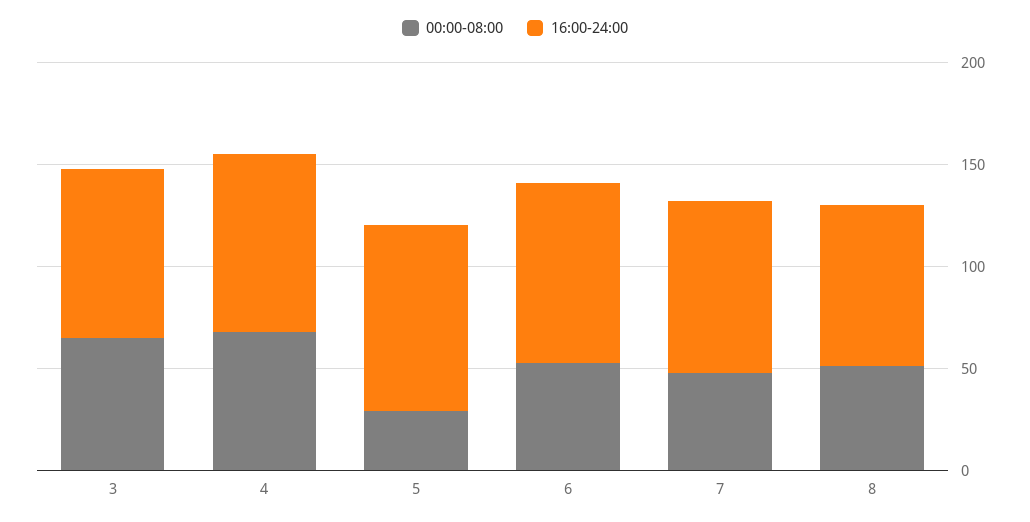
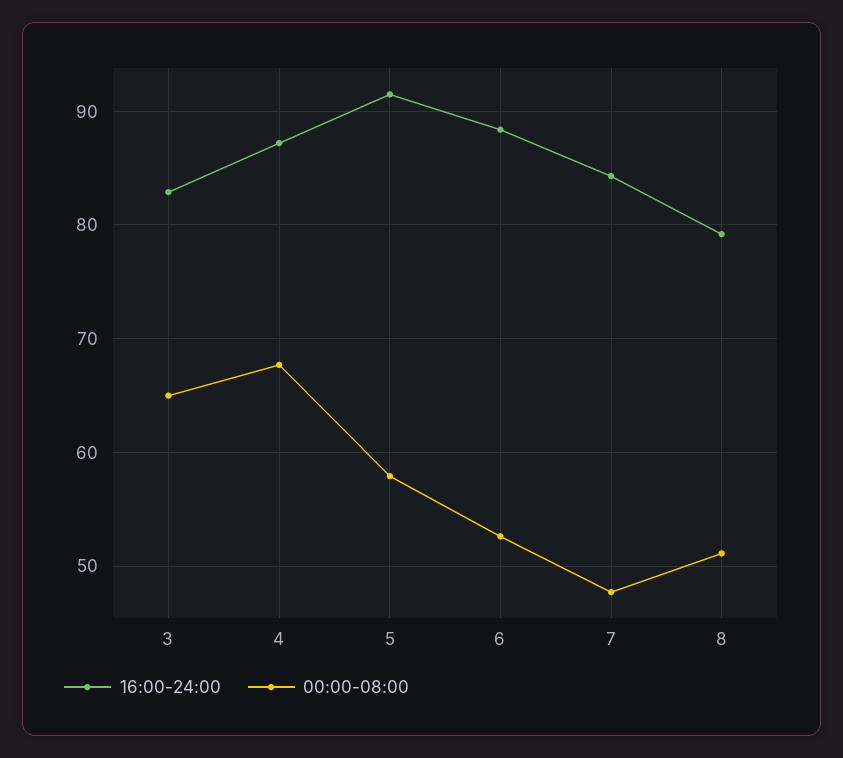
  {
    "00:00-08:00": {
      "3": 65,
      "4": 68,
-     "5": 30,
+     "5": 58,
      "6": 53,
      "7": 48,
      "8": 51
    },
    "16:00-24:00": {
      "3": 83,
      "4": 87,
      "5": 92,
      "6": 88,
      "7": 84,
      "8": 79
    }
  }

